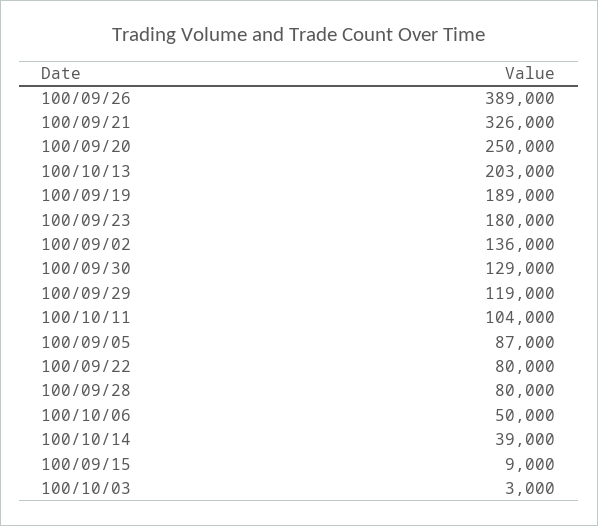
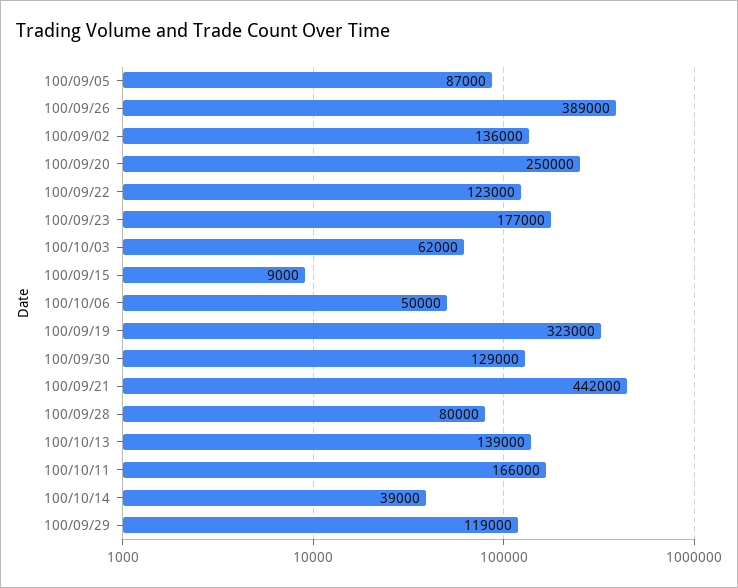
  {
    "100/09/26": 389000,
-   "100/09/21": 326000,
+   "100/09/21": 442000,
    "100/09/20": 250000,
-   "100/10/13": 203000,
+   "100/10/13": 139000,
-   "100/09/19": 189000,
+   "100/09/19": 323000,
-   "100/09/23": 180000,
+   "100/09/23": 177000,
    "100/09/02": 136000,
    "100/09/30": 129000,
    "100/09/29": 119000,
-   "100/10/11": 104000,
+   "100/10/11": 166000,
    "100/09/05": 87000,
-   "100/09/22": 80000,
+   "100/09/22": 123000,
    "100/09/28": 80000,
    "100/10/06": 50000,
    "100/10/14": 39000,
    "100/09/15": 9000,
-   "100/10/03": 3000
+   "100/10/03": 62000
  }

